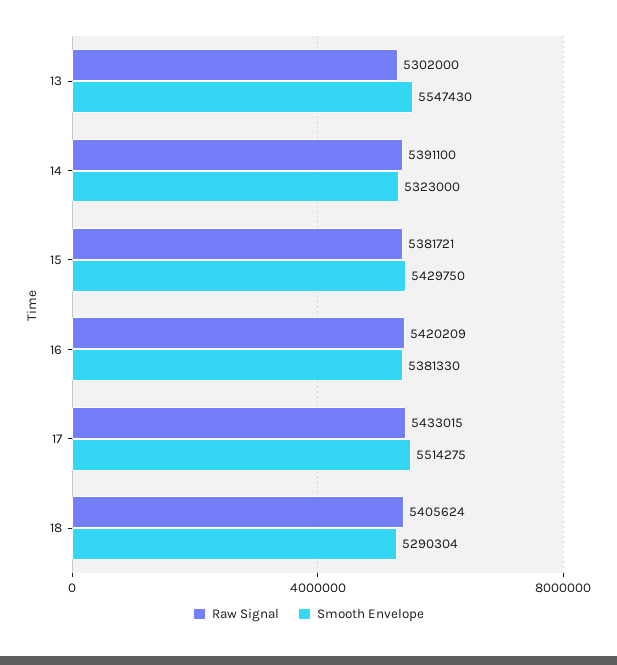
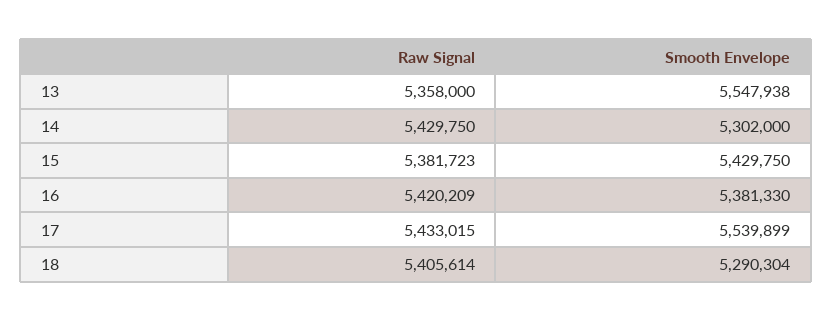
  {
    "Raw Signal": {
-     "13": 5302000,
+     "13": 5358000,
-     "14": 5391100,
+     "14": 5429750,
-     "15": 5381721,
+     "15": 5381723,
      "16": 5420209,
      "17": 5433015,
-     "18": 5405624
+     "18": 5405614
    },
    "Smooth Envelope": {
-     "13": 5547430,
+     "13": 5547938,
-     "14": 5323000,
+     "14": 5302000,
      "15": 5429750,
      "16": 5381330,
-     "17": 5514275,
+     "17": 5539899,
      "18": 5290304
    }
  }

